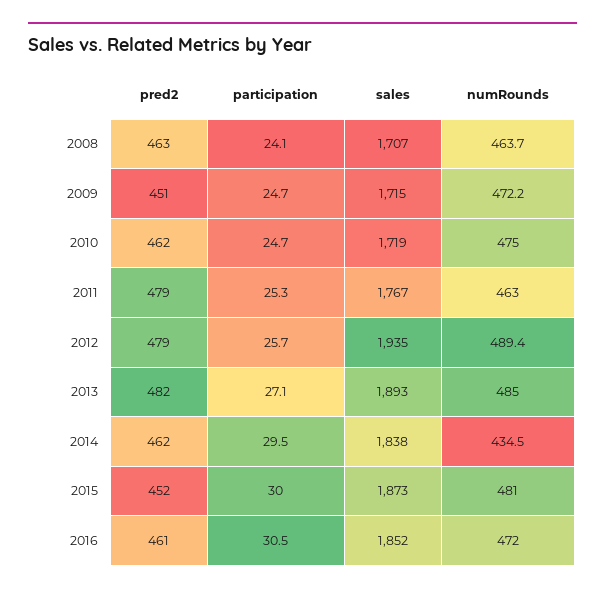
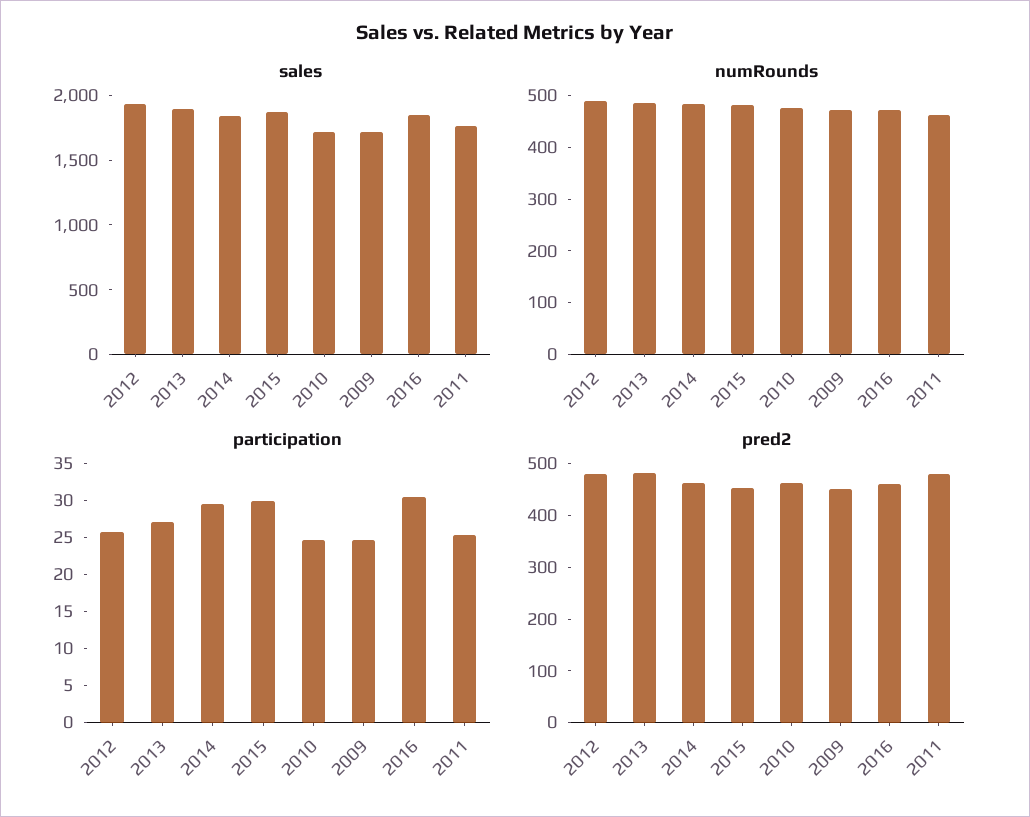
  {
    "pred2": {
-     "2008": 463,
      "2009": 451,
      "2010": 462,
      "2011": 479,
      "2012": 479,
      "2013": 482,
      "2014": 462,
      "2015": 452,
      "2016": 461
    },
    "participation": {
-     "2008": 24.1,
      "2009": 24.7,
      "2010": 24.7,
      "2011": 25.3,
      "2012": 25.7,
      "2013": 27.1,
      "2014": 29.5,
      "2015": 30,
      "2016": 30.5
    },
    "sales": {
-     "2008": 1707,
      "2009": 1715,
      "2010": 1719,
      "2011": 1767,
      "2012": 1935,
      "2013": 1893,
      "2014": 1838,
      "2015": 1873,
      "2016": 1852
    },
    "numRounds": {
-     "2008": 463.7,
      "2009": 472.2,
      "2010": 475,
      "2011": 463,
      "2012": 489.4,
      "2013": 485,
-     "2014": 434.5,
+     "2014": 480,
      "2015": 481,
      "2016": 472
    }
  }

